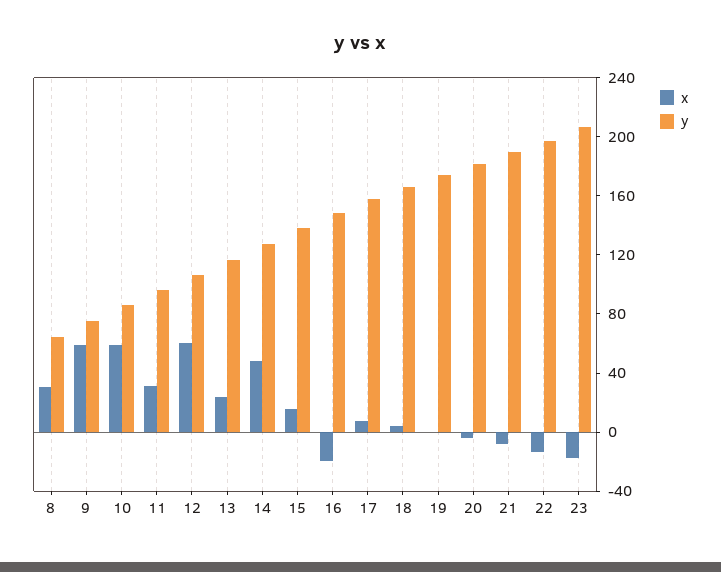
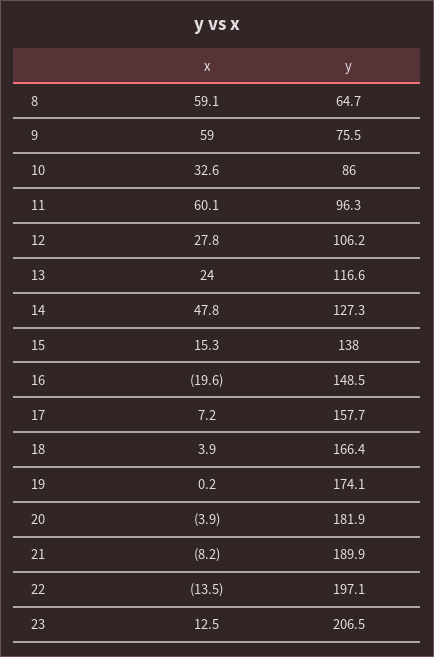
  {
    "x": {
-     "8": 30,
+     "8": 59.1,
      "9": 59,
-     "10": 60,
+     "10": 32.6,
-     "11": 30,
+     "11": 60.1,
-     "12": 60,
+     "12": 27.8,
      "13": 24,
      "14": 47.8,
      "15": 15.3,
      "16": -19.6,
      "17": 7.2,
      "18": 3.9,
      "19": 0.2,
      "20": -3.9,
      "21": -8.2,
      "22": -13.5,
-     "23": -20
+     "23": 12.5
    },
    "y": {
      "8": 64.7,
      "9": 75.5,
      "10": 86,
      "11": 96.3,
      "12": 106.2,
      "13": 116.6,
      "14": 127.3,
      "15": 138,
      "16": 148.5,
      "17": 157.7,
      "18": 166.4,
      "19": 174.1,
      "20": 181.9,
      "21": 189.9,
      "22": 197.1,
      "23": 206.5
    }
  }

